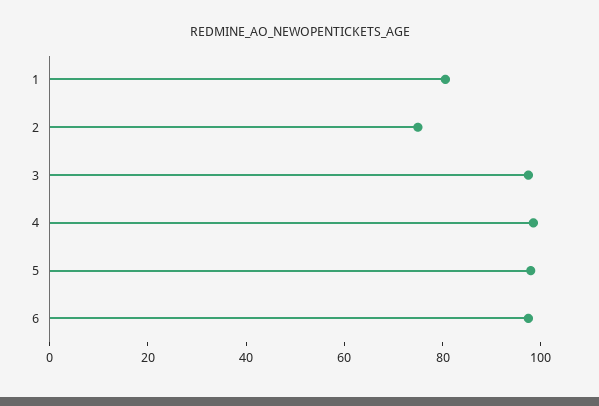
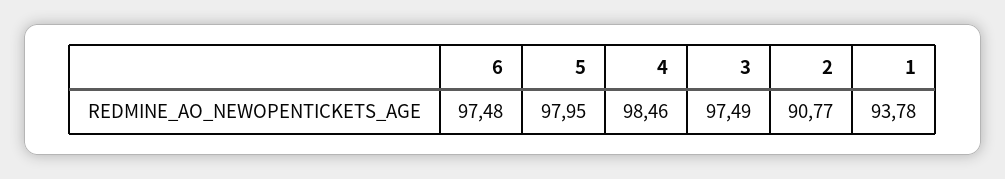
  {
-   "1": 80,
+   "1": 93.78,
-   "2": 75,
+   "2": 90.77,
    "3": 97.49,
    "4": 98.46,
    "5": 97.95,
    "6": 97.48
  }

